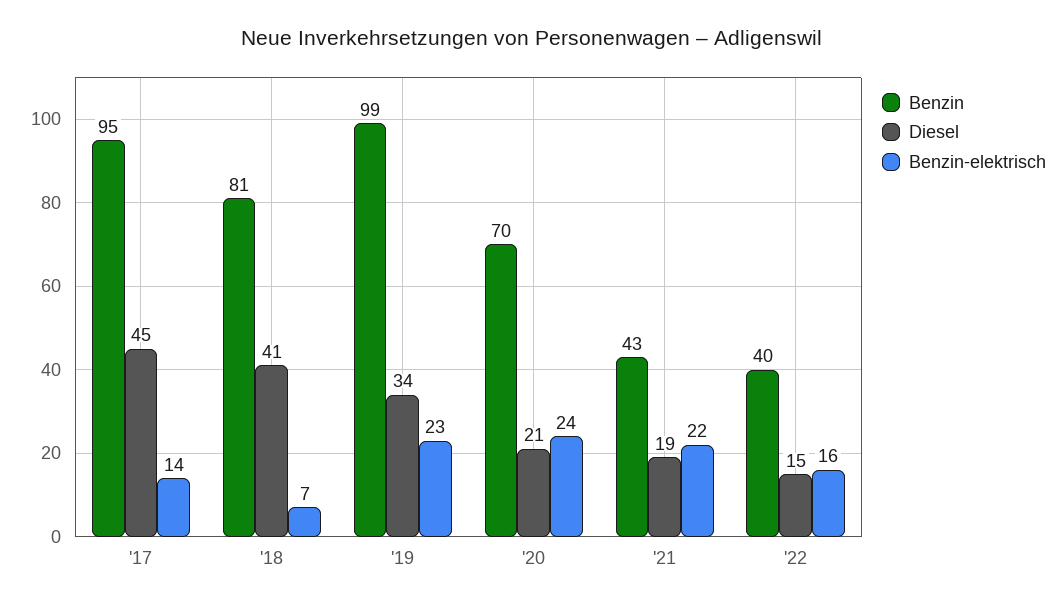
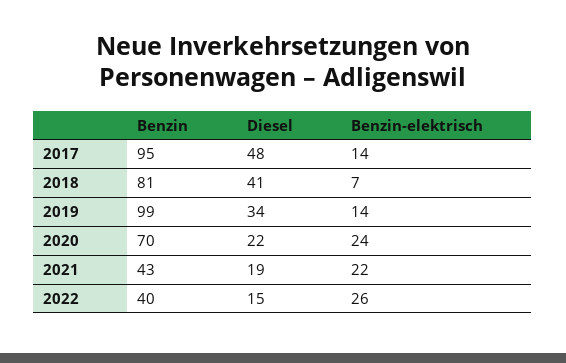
  {
    "Benzin": {
      "'17": 95,
      "'18": 81,
      "'19": 99,
      "'20": 70,
      "'21": 43,
      "'22": 40
    },
    "Diesel": {
-     "'17": 45,
+     "'17": 48,
      "'18": 41,
      "'19": 34,
-     "'20": 21,
+     "'20": 22,
      "'21": 19,
      "'22": 15
    },
    "Benzin-elektrisch": {
      "'17": 14,
      "'18": 7,
-     "'19": 23,
+     "'19": 14,
      "'20": 24,
      "'21": 22,
-     "'22": 16
+     "'22": 26
    }
  }

